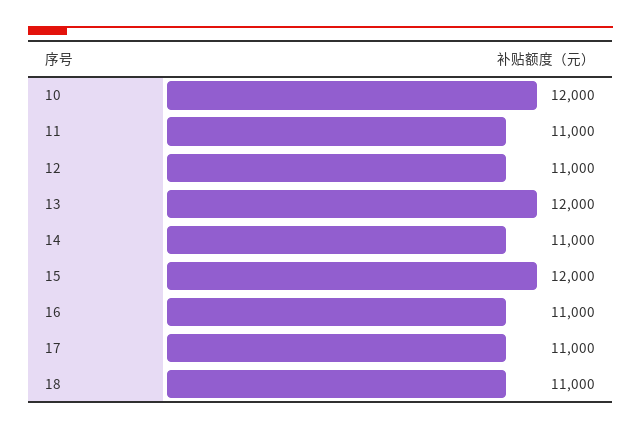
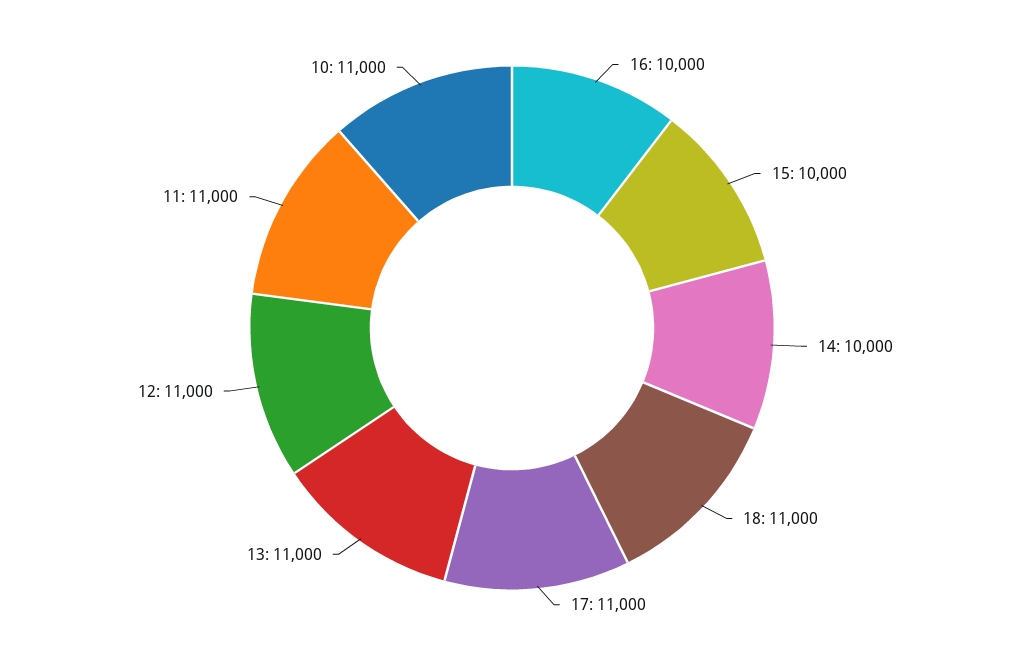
  {
-   "10": 12000,
+   "10": 11000,
    "11": 11000,
    "12": 11000,
-   "13": 12000,
+   "13": 11000,
-   "14": 11000,
+   "14": 10000,
-   "15": 12000,
+   "15": 10000,
-   "16": 11000,
+   "16": 10000,
    "17": 11000,
    "18": 11000
  }

